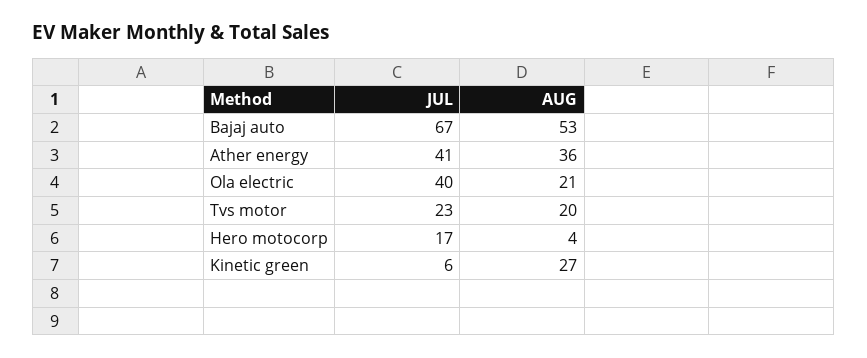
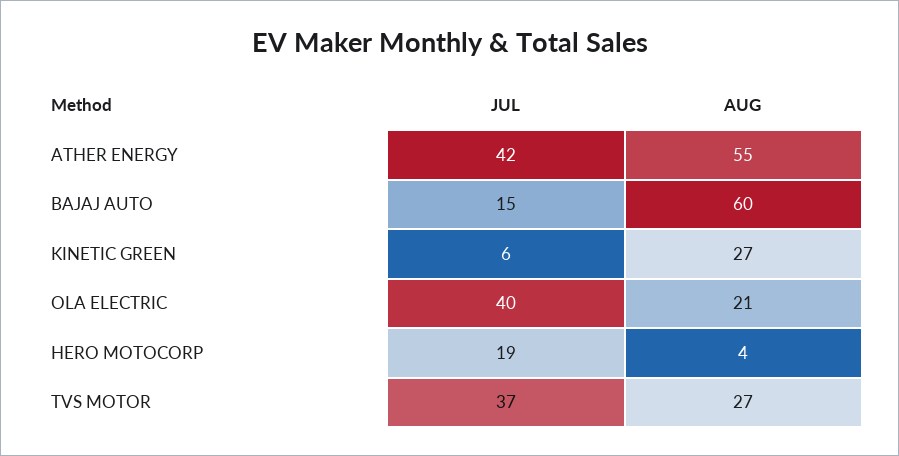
  {
    "JUL": {
-     "Bajaj auto": 67,
+     "Bajaj auto": 15,
-     "Ather energy": 41,
+     "Ather energy": 42,
      "Ola electric": 40,
-     "Tvs motor": 23,
+     "Tvs motor": 37,
-     "Hero motocorp": 17,
+     "Hero motocorp": 19,
      "Kinetic green": 6
    },
    "AUG": {
-     "Bajaj auto": 53,
+     "Bajaj auto": 60,
-     "Ather energy": 36,
+     "Ather energy": 55,
      "Ola electric": 21,
-     "Tvs motor": 20,
+     "Tvs motor": 27,
      "Hero motocorp": 4,
      "Kinetic green": 27
    }
  }

